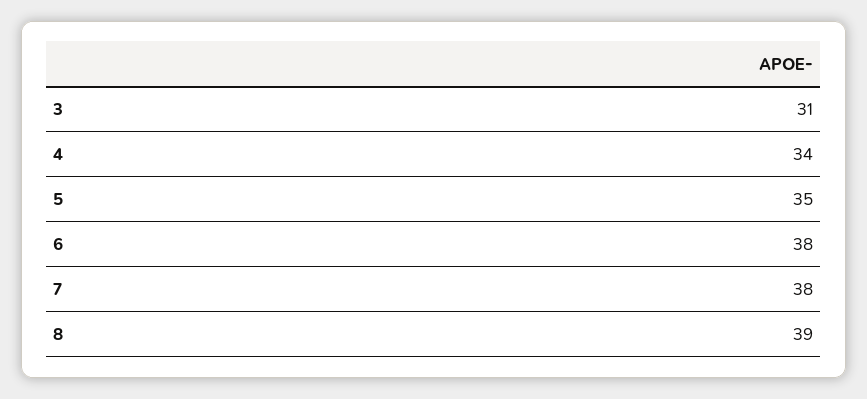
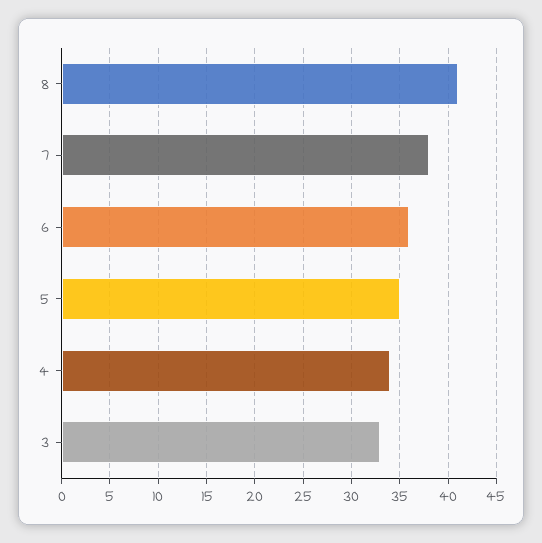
  {
-   "3": 31,
+   "3": 33,
    "4": 34,
    "5": 35,
-   "6": 38,
+   "6": 36,
    "7": 38,
-   "8": 39
+   "8": 41
  }

